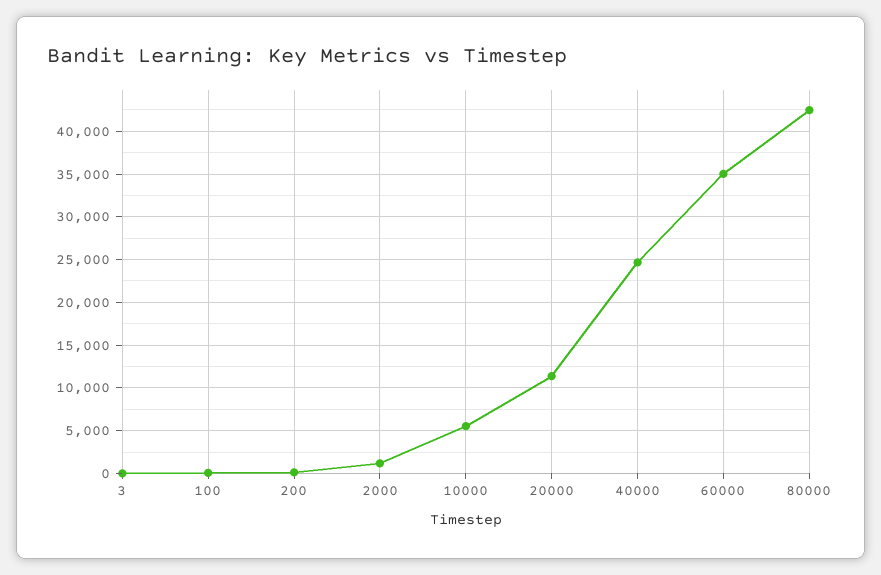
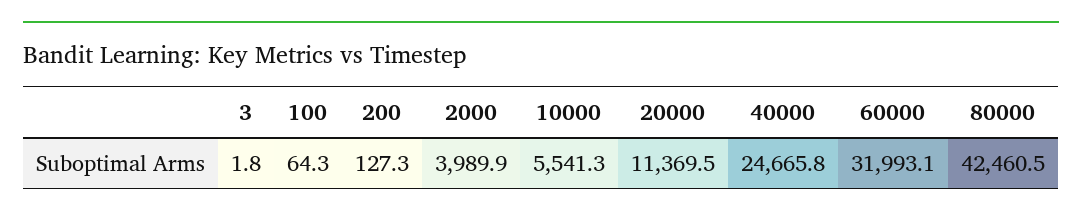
  {
    "3": 1.8,
    "100": 64.3,
    "200": 127.3,
-   "2000": 1000,
+   "2000": 3989.9,
    "10000": 5541.3,
    "20000": 11369.5,
    "40000": 24665.8,
-   "60000": 35000,
+   "60000": 31993.1,
    "80000": 42460.5
  }

